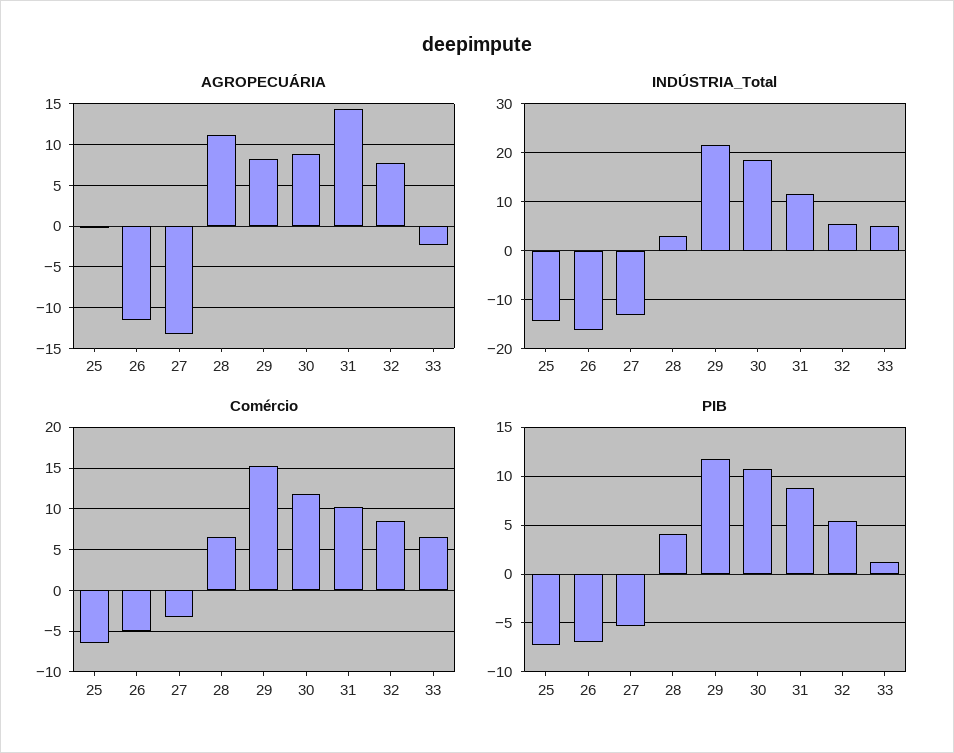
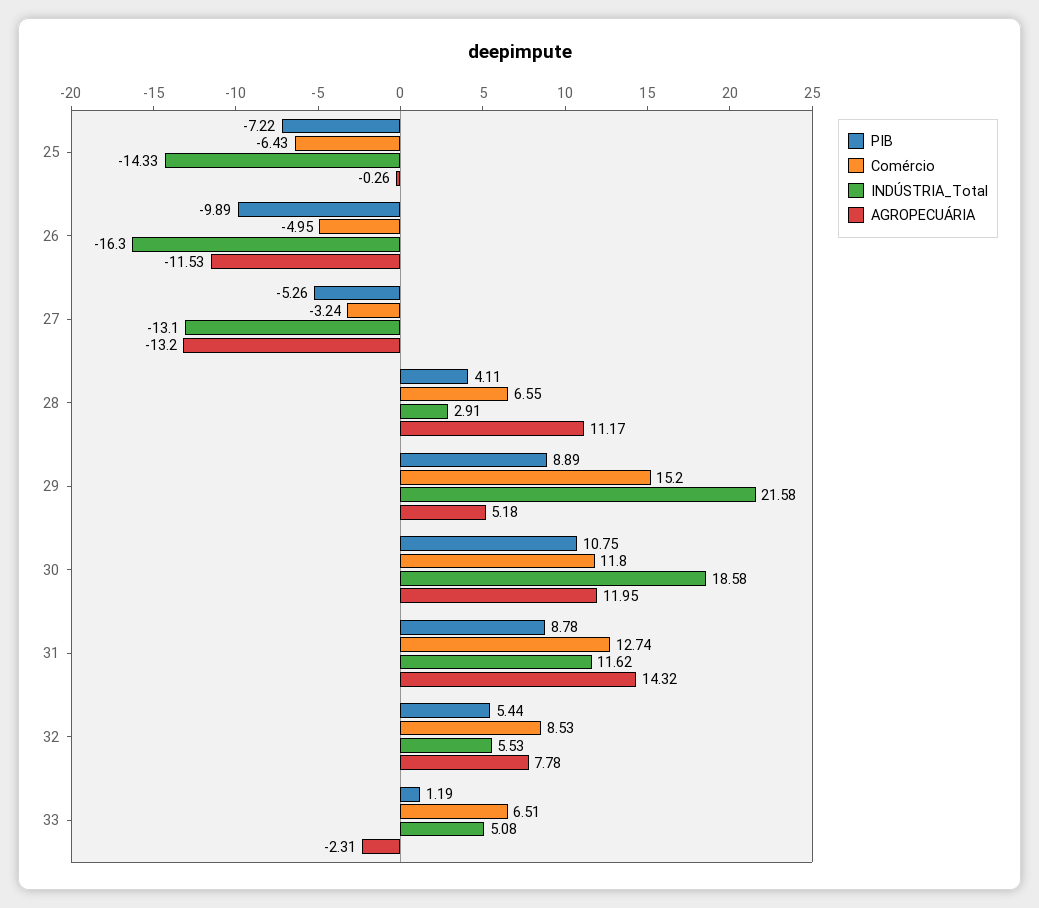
  {
    "AGROPECUÁRIA": {
      "25": -0.26,
      "26": -11.53,
      "27": -13.2,
      "28": 11.17,
-     "29": 8,
+     "29": 5.18,
-     "30": 9,
+     "30": 11.95,
      "31": 14.32,
      "32": 7.78,
      "33": -2.31
    },
    "INDÚSTRIA_Total": {
      "25": -14.33,
      "26": -16.3,
      "27": -13.1,
      "28": 2.91,
      "29": 21.58,
      "30": 18.58,
      "31": 11.62,
      "32": 5.53,
      "33": 5.08
    },
    "Comércio": {
      "25": -6.43,
      "26": -4.95,
      "27": -3.24,
      "28": 6.55,
      "29": 15.2,
      "30": 11.8,
-     "31": 10,
+     "31": 12.74,
      "32": 8.53,
      "33": 6.51
    },
    "PIB": {
      "25": -7.22,
-     "26": -7,
+     "26": -9.89,
      "27": -5.26,
      "28": 4.11,
-     "29": 12,
+     "29": 8.89,
      "30": 10.75,
      "31": 8.78,
      "32": 5.44,
      "33": 1.19
    }
  }

